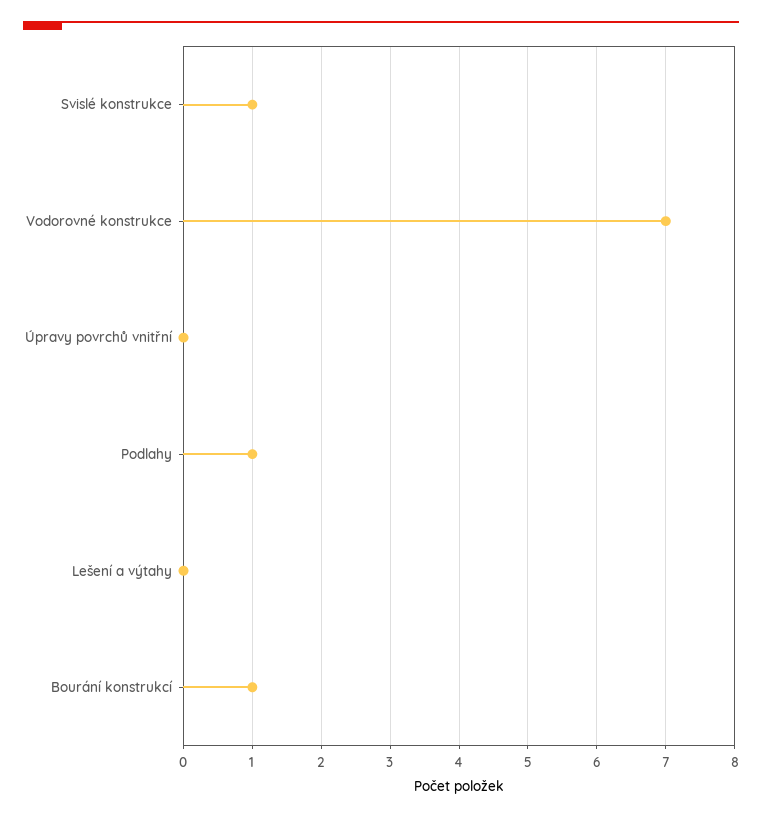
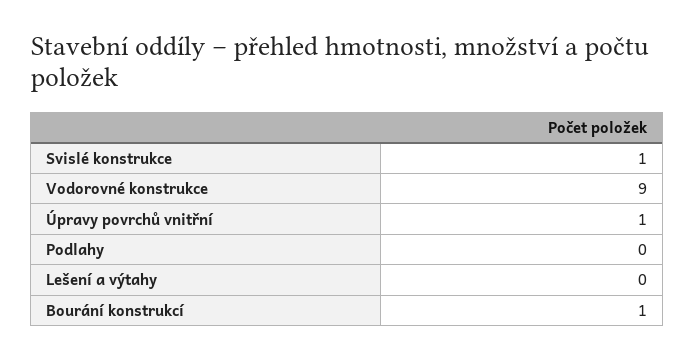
  {
    "Svislé konstrukce": 1,
-   "Vodorovné konstrukce": 7,
+   "Vodorovné konstrukce": 9,
-   "Úpravy povrchů vnitřní": 0,
+   "Úpravy povrchů vnitřní": 1,
-   "Podlahy": 1,
+   "Podlahy": 0,
    "Lešení a výtahy": 0,
    "Bourání konstrukcí": 1
  }

